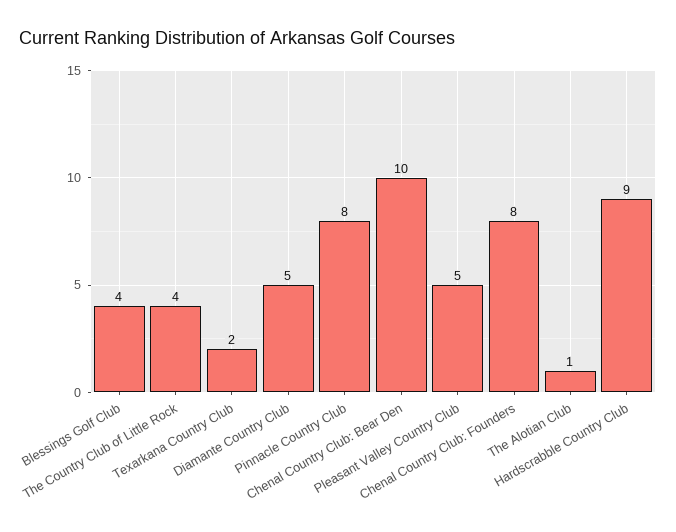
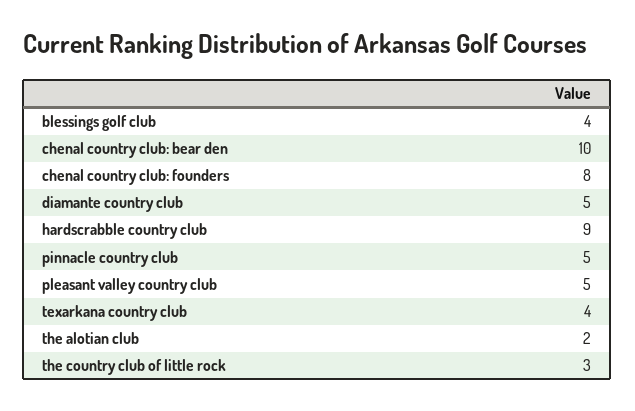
  {
    "Blessings Golf Club": 4,
-   "The Country Club of Little Rock": 4,
+   "The Country Club of Little Rock": 3,
-   "Texarkana Country Club": 2,
+   "Texarkana Country Club": 4,
    "Diamante Country Club": 5,
-   "Pinnacle Country Club": 8,
+   "Pinnacle Country Club": 5,
    "Chenal Country Club: Bear Den": 10,
    "Pleasant Valley Country Club": 5,
    "Chenal Country Club: Founders": 8,
-   "The Alotian Club": 1,
+   "The Alotian Club": 2,
    "Hardscrabble Country Club": 9
  }

